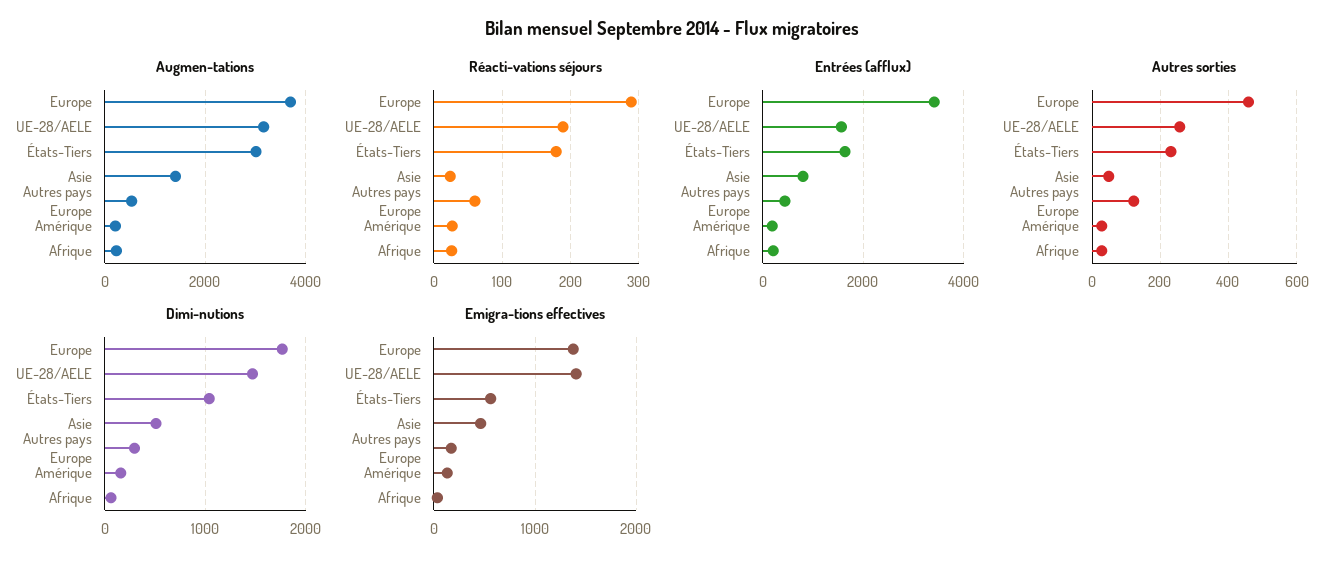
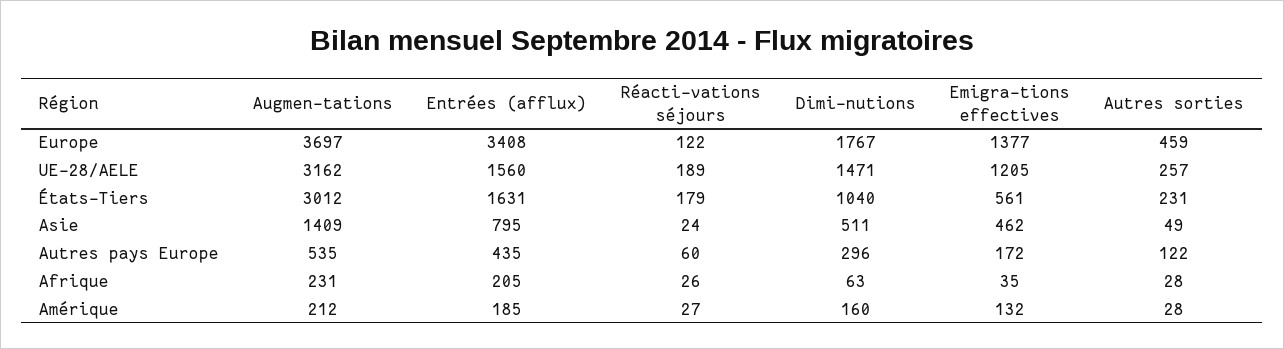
  {
    "Augmen-tations": {
      "Europe": 3697,
      "UE-28/AELE": 3162,
      "États-Tiers": 3012,
      "Asie": 1409,
      "Autres pays Europe": 535,
      "Amérique": 212,
      "Afrique": 231
    },
    "Réacti-vations séjours": {
-     "Europe": 290,
+     "Europe": 122,
      "UE-28/AELE": 189,
      "États-Tiers": 179,
      "Asie": 24,
      "Autres pays Europe": 60,
      "Amérique": 27,
      "Afrique": 26
    },
    "Entrées (afflux)": {
      "Europe": 3408,
      "UE-28/AELE": 1560,
      "États-Tiers": 1631,
      "Asie": 795,
      "Autres pays Europe": 435,
      "Amérique": 185,
      "Afrique": 205
    },
    "Autres sorties": {
      "Europe": 459,
      "UE-28/AELE": 257,
      "États-Tiers": 231,
      "Asie": 49,
      "Autres pays Europe": 122,
      "Amérique": 28,
      "Afrique": 28
    },
    "Dimi-nutions": {
      "Europe": 1767,
      "UE-28/AELE": 1471,
      "États-Tiers": 1040,
      "Asie": 511,
      "Autres pays Europe": 296,
      "Amérique": 160,
      "Afrique": 63
    },
    "Emigra-tions effectives": {
      "Europe": 1377,
-     "UE-28/AELE": 1400,
+     "UE-28/AELE": 1205,
      "États-Tiers": 561,
      "Asie": 462,
      "Autres pays Europe": 172,
      "Amérique": 132,
      "Afrique": 35
    }
  }

